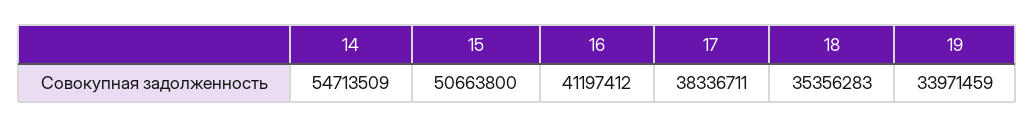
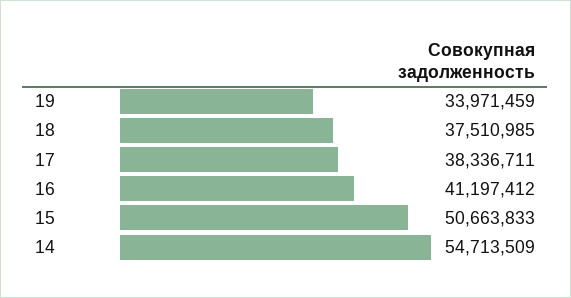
  {
    "14": 54713509,
-   "15": 50663800,
+   "15": 50663833,
    "16": 41197412,
    "17": 38336711,
-   "18": 35356283,
+   "18": 37510985,
    "19": 33971459
  }

